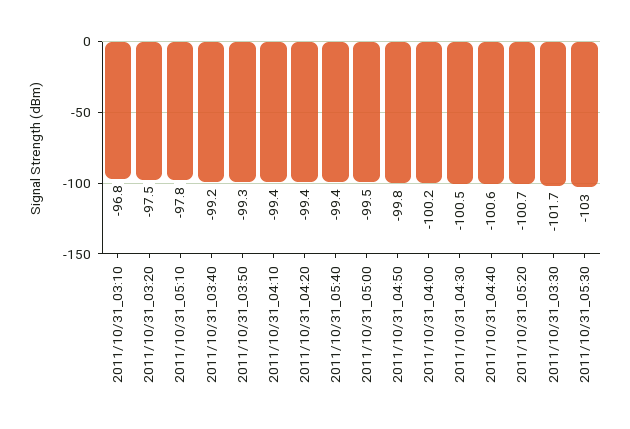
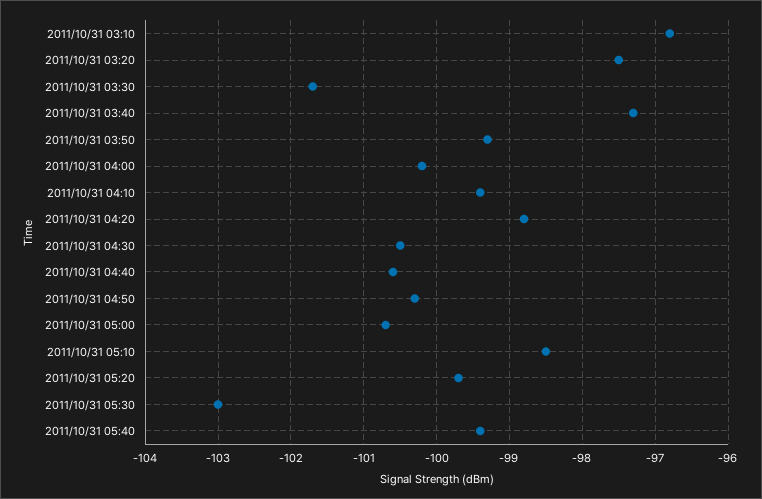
  {
    "2011/10/31_03:10": -96.8,
    "2011/10/31_03:20": -97.5,
-   "2011/10/31_05:10": -97.8,
+   "2011/10/31_05:10": -98.5,
-   "2011/10/31_03:40": -99.2,
+   "2011/10/31_03:40": -97.3,
    "2011/10/31_03:50": -99.3,
    "2011/10/31_04:10": -99.4,
-   "2011/10/31_04:20": -99.4,
+   "2011/10/31_04:20": -98.8,
    "2011/10/31_05:40": -99.4,
-   "2011/10/31_05:00": -99.5,
+   "2011/10/31_05:00": -100.7,
-   "2011/10/31_04:50": -99.8,
+   "2011/10/31_04:50": -100.3,
    "2011/10/31_04:00": -100.2,
    "2011/10/31_04:30": -100.5,
    "2011/10/31_04:40": -100.6,
-   "2011/10/31_05:20": -100.7,
+   "2011/10/31_05:20": -99.7,
    "2011/10/31_03:30": -101.7,
    "2011/10/31_05:30": -103
  }

